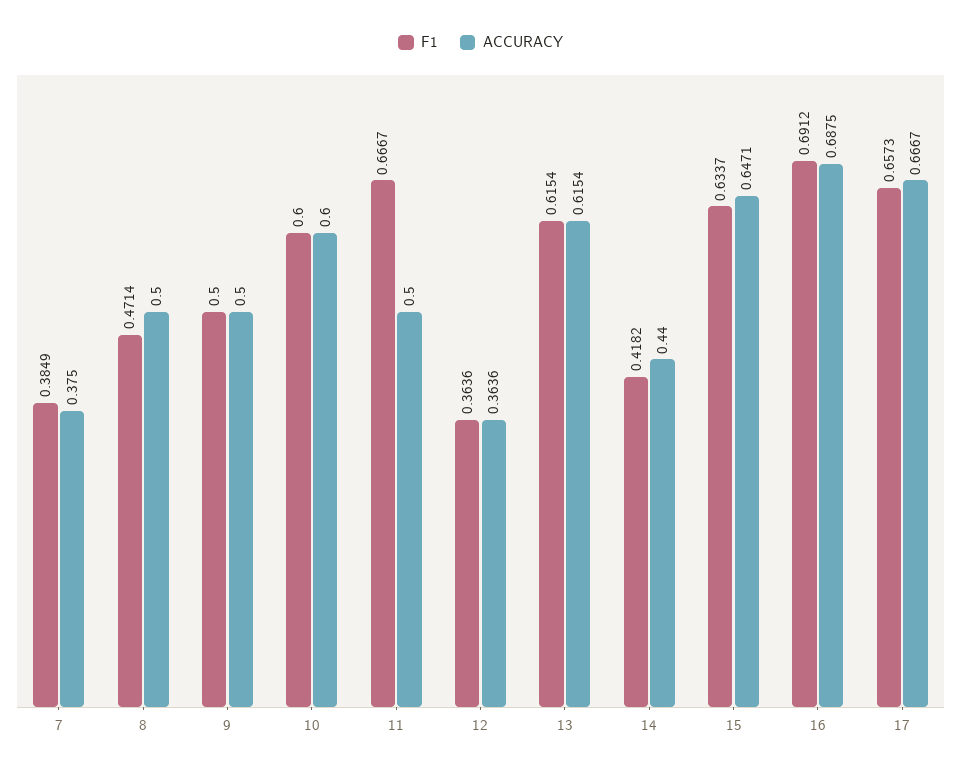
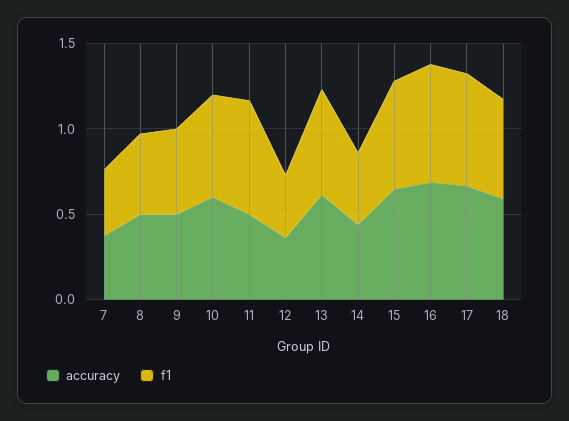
  {
    "F1": {
      "7": 0.3849,
      "8": 0.4714,
      "9": 0.5,
      "10": 0.6,
      "11": 0.6667,
      "12": 0.3636,
      "13": 0.6154,
      "14": 0.4182,
      "15": 0.6337,
      "16": 0.6912,
-     "17": 0.6573
+     "17": 0.6573,
+     "18": 0.6
    },
    "ACCURACY": {
      "7": 0.375,
      "8": 0.5,
      "9": 0.5,
      "10": 0.6,
      "11": 0.5,
      "12": 0.3636,
      "13": 0.6154,
      "14": 0.44,
      "15": 0.6471,
      "16": 0.6875,
-     "17": 0.6667
+     "17": 0.6667,
+     "18": 0.6
    }
  }

